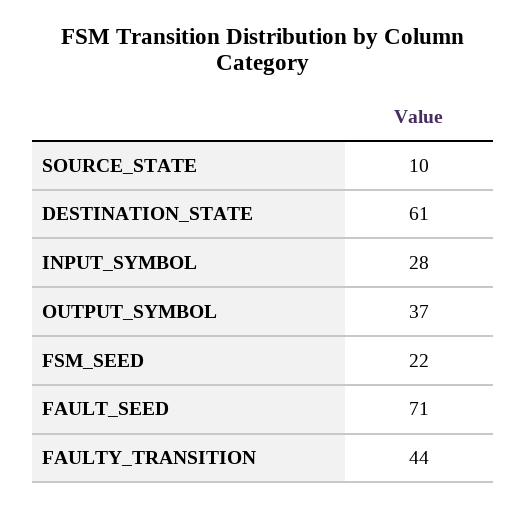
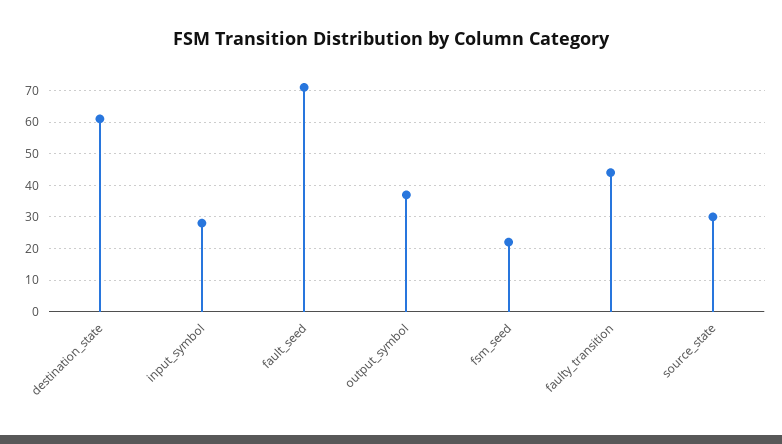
  {
-   "SOURCE_STATE": 10,
+   "SOURCE_STATE": 30,
    "DESTINATION_STATE": 61,
    "INPUT_SYMBOL": 28,
    "OUTPUT_SYMBOL": 37,
    "FSM_SEED": 22,
    "FAULT_SEED": 71,
    "FAULTY_TRANSITION": 44
  }

